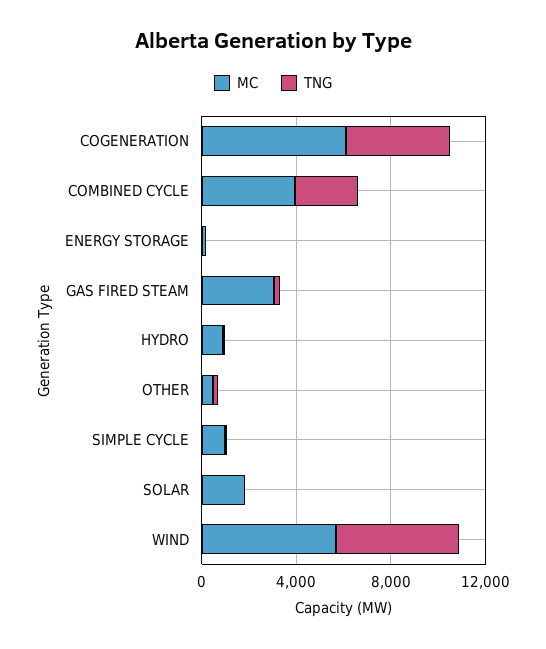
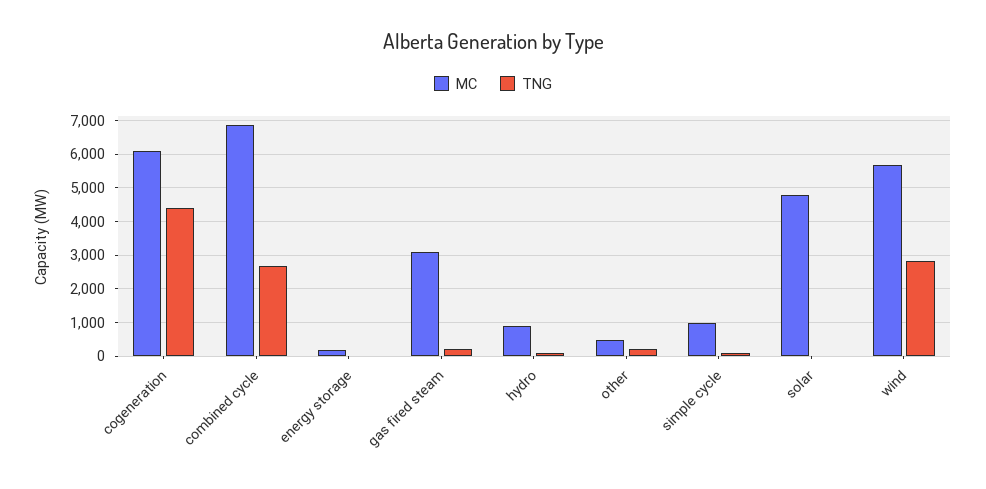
  {
    "MC": {
      "COGENERATION": 6000,
-     "COMBINED CYCLE": 4000,
+     "COMBINED CYCLE": 6800,
      "ENERGY STORAGE": 200,
      "GAS FIRED STEAM": 3000,
      "HYDRO": 800,
      "OTHER": 400,
      "SIMPLE CYCLE": 1000,
-     "SOLAR": 2000,
+     "SOLAR": 4800,
      "WIND": 5600
    },
    "TNG": {
      "COGENERATION": 4400,
      "COMBINED CYCLE": 2600,
      "ENERGY STORAGE": 0,
      "GAS FIRED STEAM": 200,
      "HYDRO": 0,
      "OTHER": 200,
      "SIMPLE CYCLE": 0,
      "SOLAR": 0,
-     "WIND": 5000
+     "WIND": 2800
    }
  }

